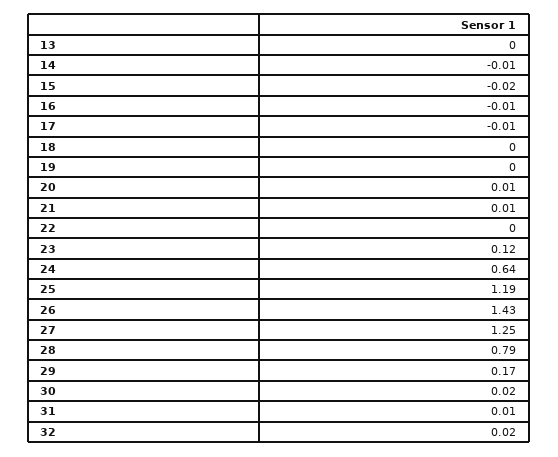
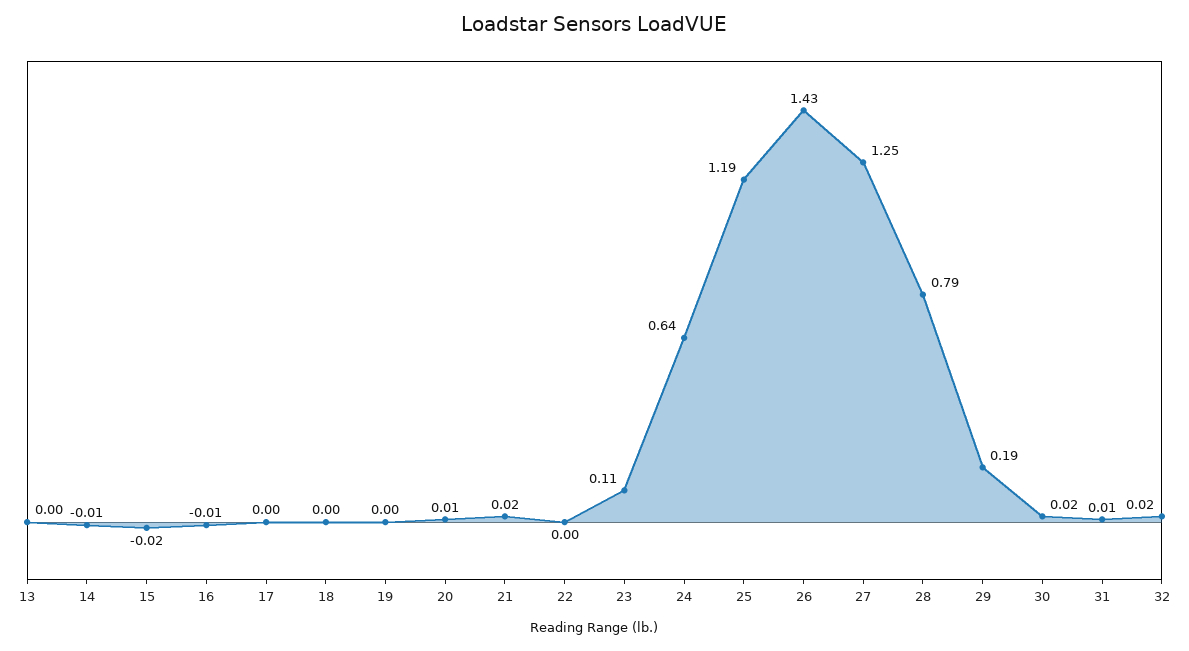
  {
    "13": 0,
    "14": -0.01,
    "15": -0.02,
    "16": -0.01,
-   "17": -0.01,
+   "17": 0,
    "18": 0,
    "19": 0,
    "20": 0.01,
-   "21": 0.01,
+   "21": 0.02,
    "22": 0,
-   "23": 0.12,
+   "23": 0.11,
    "24": 0.64,
    "25": 1.19,
    "26": 1.43,
    "27": 1.25,
    "28": 0.79,
-   "29": 0.17,
+   "29": 0.19,
    "30": 0.02,
    "31": 0.01,
    "32": 0.02
  }

